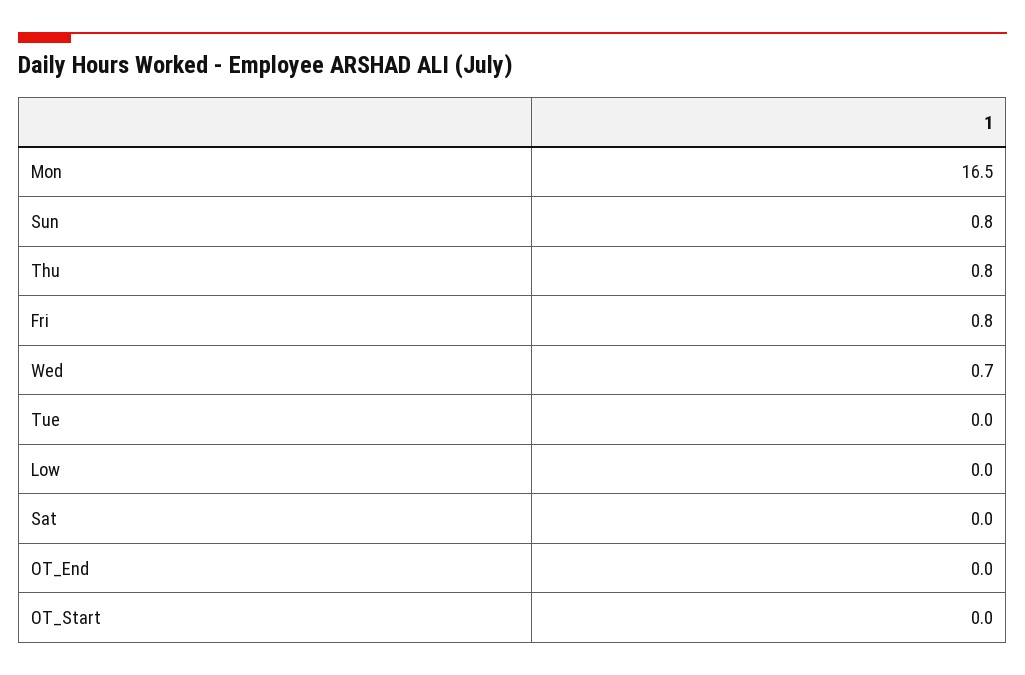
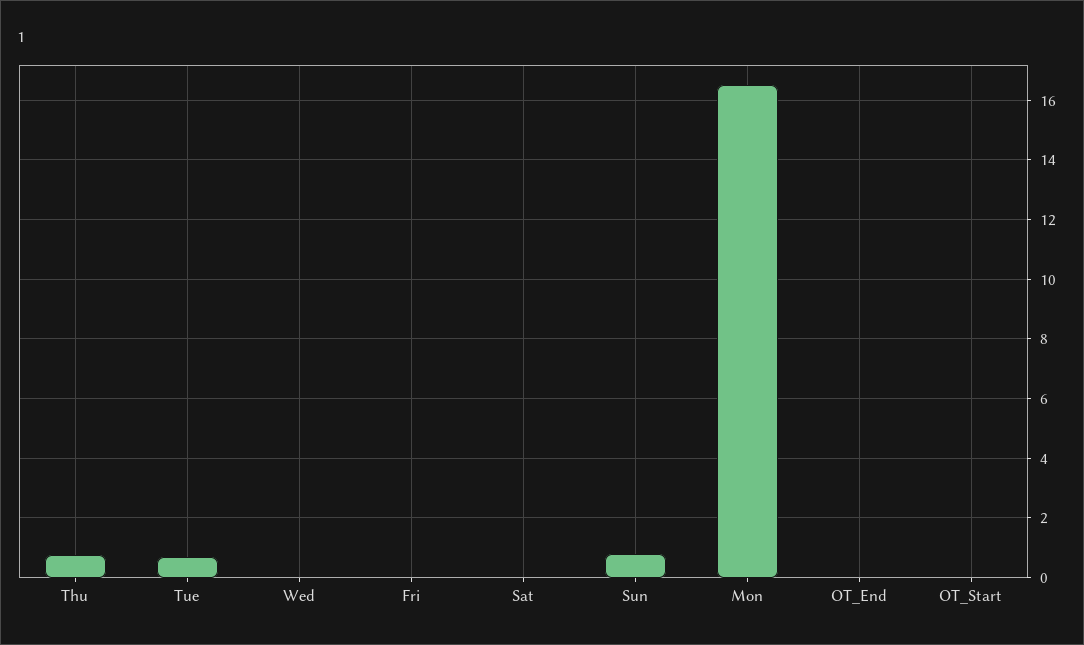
  {
    "Mon": 16.5,
    "Sun": 0.8,
    "Thu": 0.8,
-   "Fri": 0.8,
+   "Fri": 0,
-   "Wed": 0.7,
+   "Wed": 0,
-   "Tue": 0,
+   "Tue": 0.75,
-   "Low": 0,
    "Sat": 0,
    "OT_End": 0,
    "OT_Start": 0
  }

